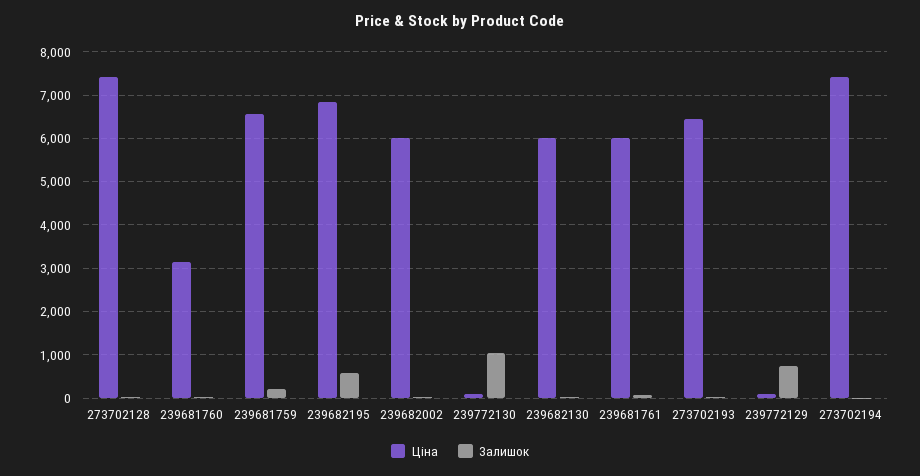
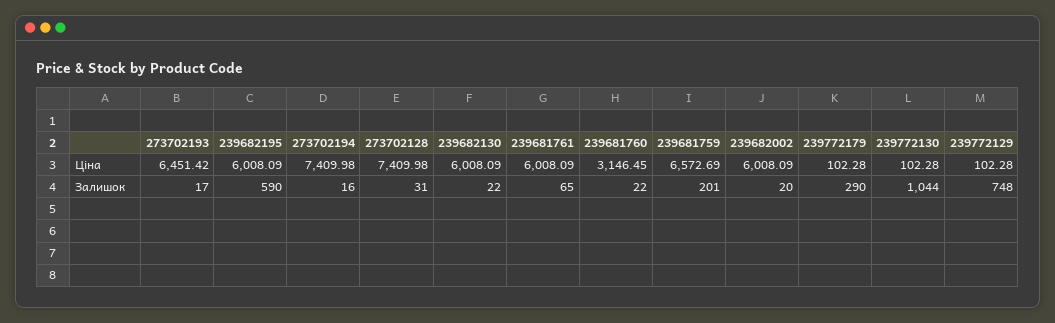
  {
    "Ціна": {
      "273702128": 7409.98,
      "239681760": 3146.45,
      "239681759": 6572.69,
-     "239682195": 6800,
+     "239682195": 6008.09,
      "239682002": 6008.09,
      "239772130": 102.28,
      "239682130": 6008.09,
      "239681761": 6008.09,
      "273702193": 6451.42,
      "239772129": 102.28,
-     "273702194": 7409.98
+     "273702194": 7409.98,
+     "239772179": 102.28
    },
    "Залишок": {
      "273702128": 31,
      "239681760": 22,
      "239681759": 201,
      "239682195": 590,
      "239682002": 20,
      "239772130": 1044,
      "239682130": 22,
      "239681761": 65,
      "273702193": 17,
      "239772129": 748,
-     "273702194": 16
+     "273702194": 16,
+     "239772179": 290
    }
  }

